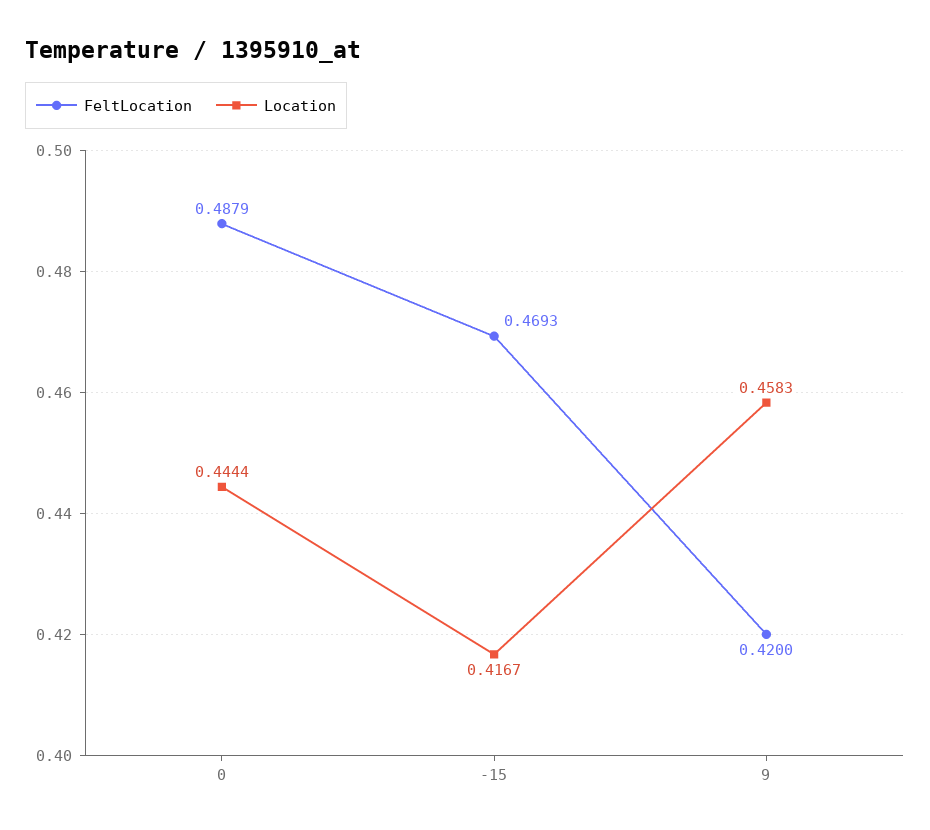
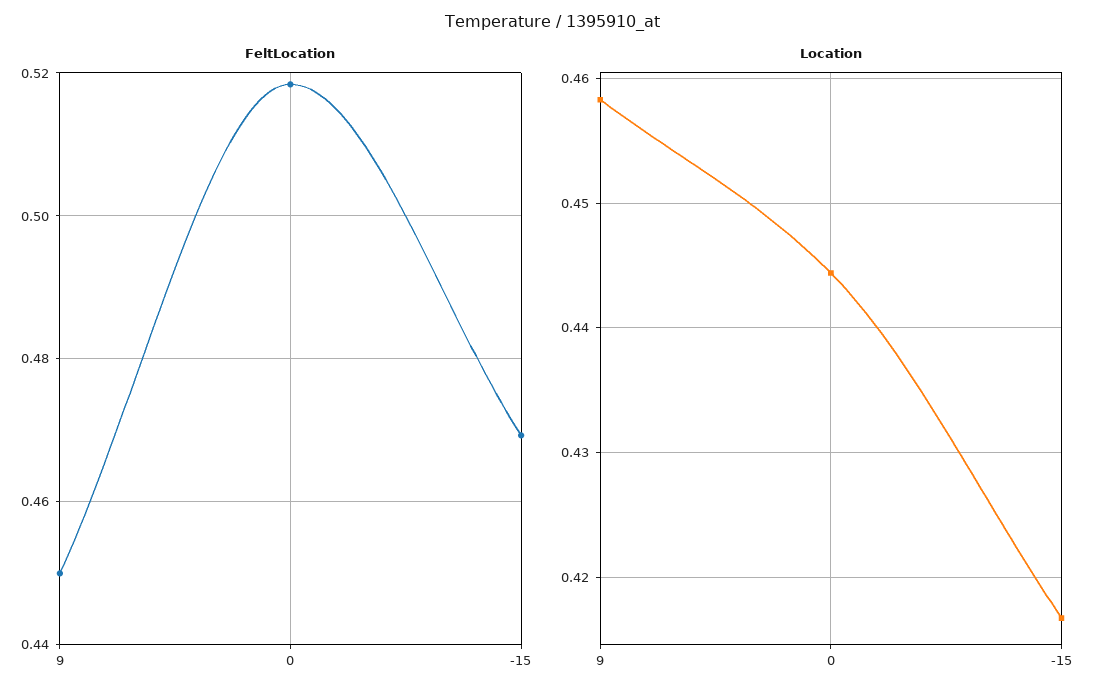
  {
    "FeltLocation": {
-     "0": 0.4879,
+     "0": 0.518,
      "-15": 0.4693,
-     "9": 0.42
+     "9": 0.45
    },
    "Location": {
      "0": 0.4444,
      "-15": 0.4167,
      "9": 0.4583
    }
  }

